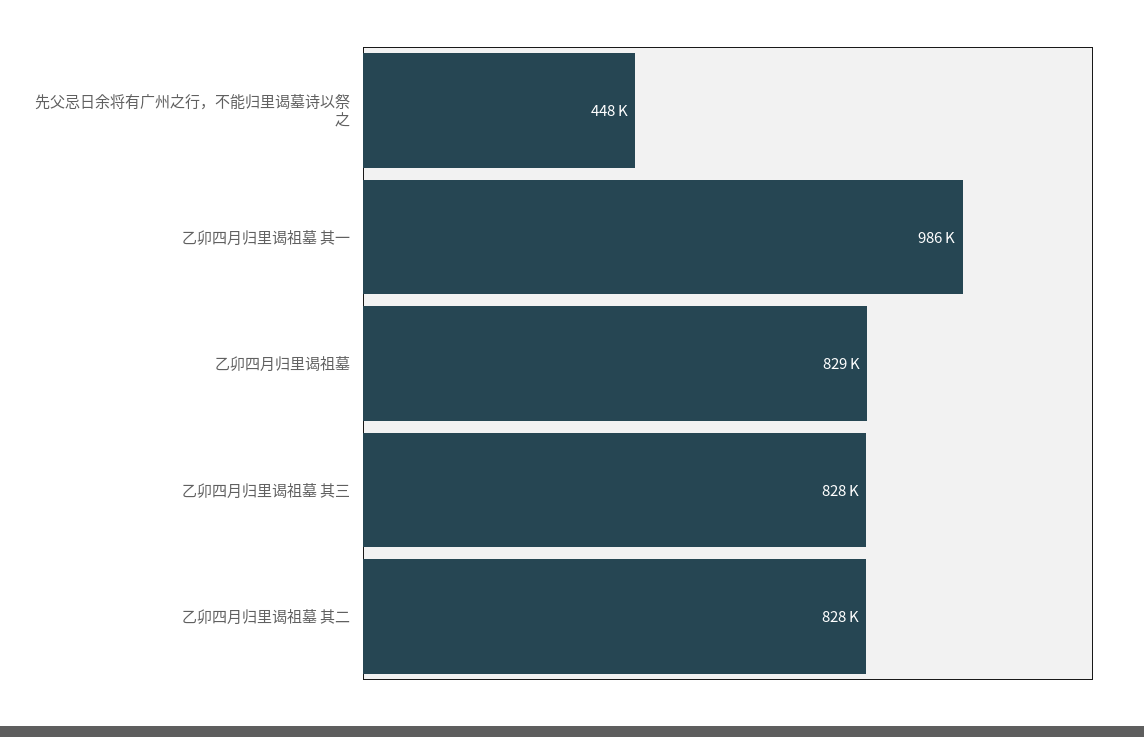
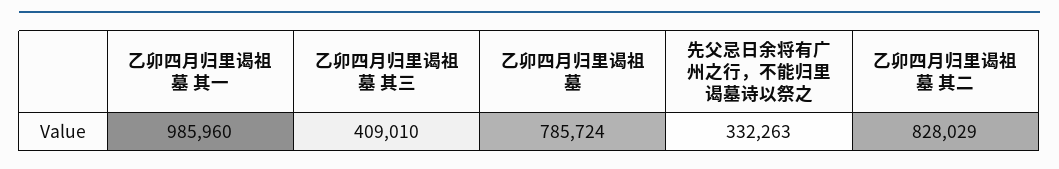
  {
-   "先父忌日余将有广州之行，不能归里谒墓诗以祭之": 448000,
+   "先父忌日余将有广州之行，不能归里谒墓诗以祭之": 332263,
    "乙卯四月归里谒祖墓 其一": 985960,
-   "乙卯四月归里谒祖墓": 829000,
+   "乙卯四月归里谒祖墓": 785724,
-   "乙卯四月归里谒祖墓 其三": 828000,
+   "乙卯四月归里谒祖墓 其三": 409010,
    "乙卯四月归里谒祖墓 其二": 828029
  }

